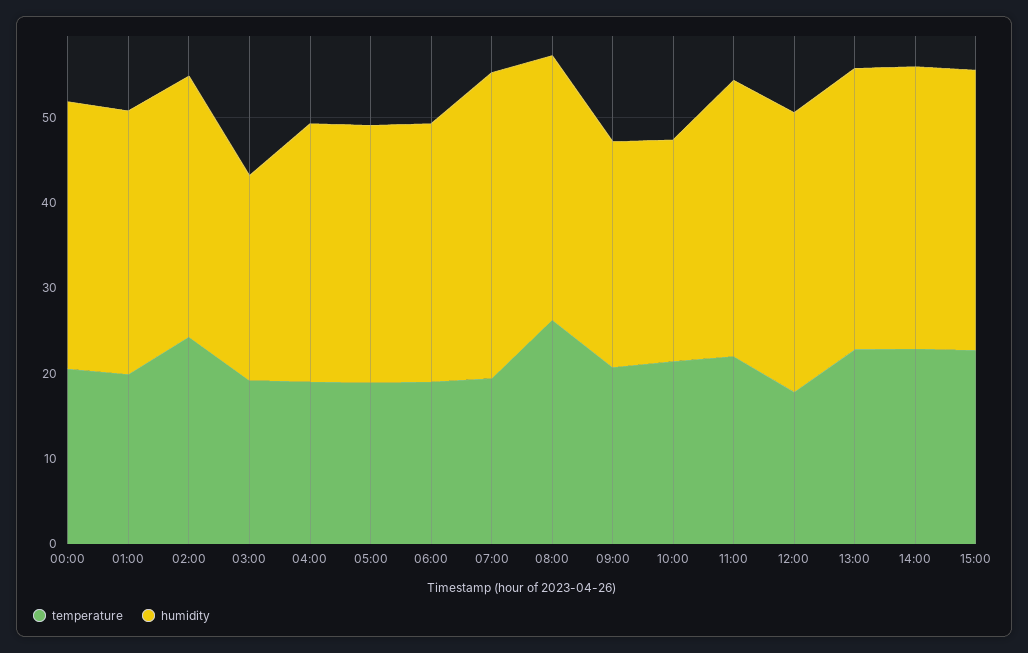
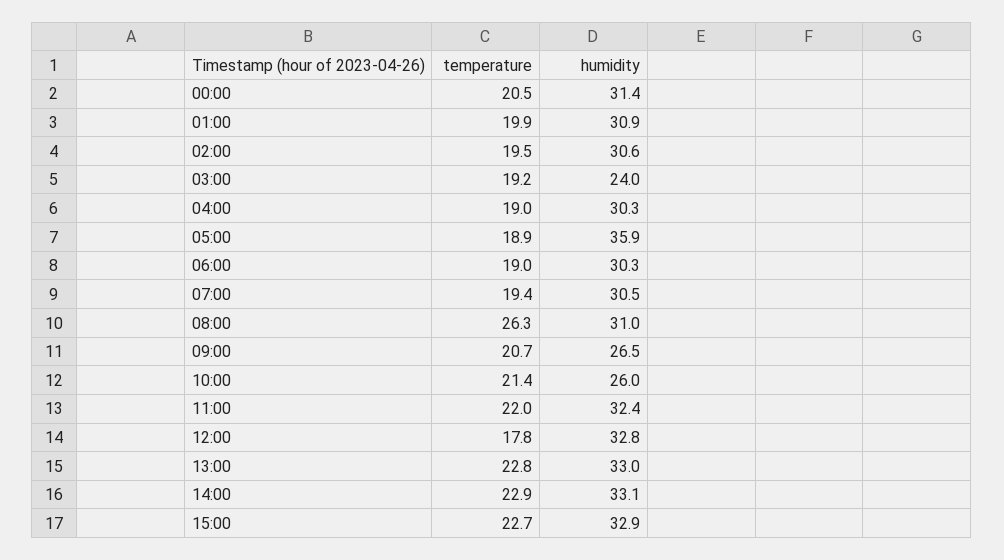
  {
    "temperature": {
      "00:00": 20.5,
      "01:00": 19.9,
-     "02:00": 24,
+     "02:00": 19.5,
      "03:00": 19.2,
      "04:00": 19,
      "05:00": 18.9,
      "06:00": 19,
      "07:00": 19.4,
      "08:00": 26.3,
      "09:00": 20.7,
      "10:00": 21.4,
      "11:00": 22,
      "12:00": 17.8,
      "13:00": 22.8,
      "14:00": 22.9,
      "15:00": 22.7
    },
    "humidity": {
      "00:00": 31.4,
      "01:00": 30.9,
      "02:00": 30.6,
      "03:00": 24,
      "04:00": 30.3,
-     "05:00": 30,
+     "05:00": 35.9,
      "06:00": 30.3,
-     "07:00": 36,
+     "07:00": 30.5,
      "08:00": 31,
      "09:00": 26.5,
      "10:00": 26,
      "11:00": 32.4,
      "12:00": 32.8,
      "13:00": 33,
      "14:00": 33.1,
      "15:00": 32.9
    }
  }

